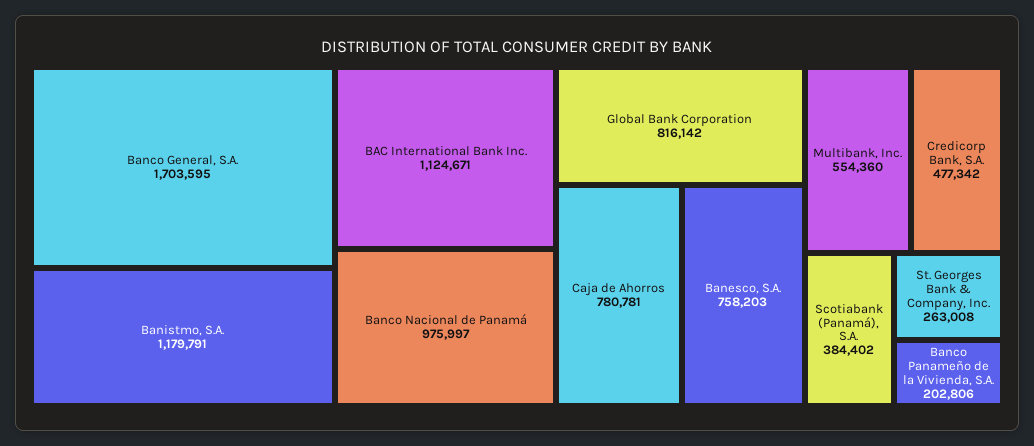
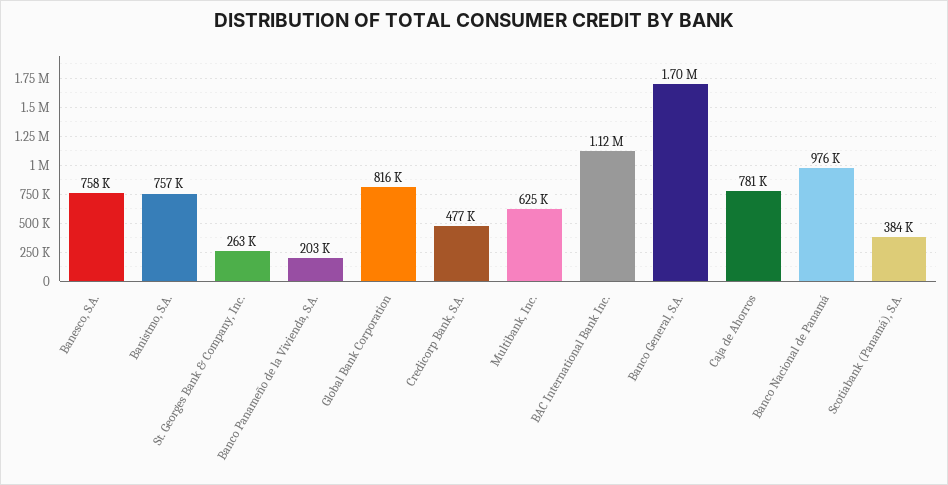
  {
    "Banco General, S.A.": 1703595,
-   "Banistmo, S.A.": 1179791,
+   "Banistmo, S.A.": 757000,
    "BAC International Bank Inc.": 1124671,
    "Banco Nacional de Panamá": 975997,
    "Global Bank Corporation": 816142,
    "Caja de Ahorros": 780781,
    "Banesco, S.A.": 758203,
-   "Multibank, Inc.": 554360,
+   "Multibank, Inc.": 625000,
    "Credicorp Bank, S.A.": 477342,
    "Scotiabank (Panamá), S.A.": 384402,
    "St. Georges Bank & Company, Inc.": 263008,
    "Banco Panameño de la Vivienda, S.A.": 202806
  }

